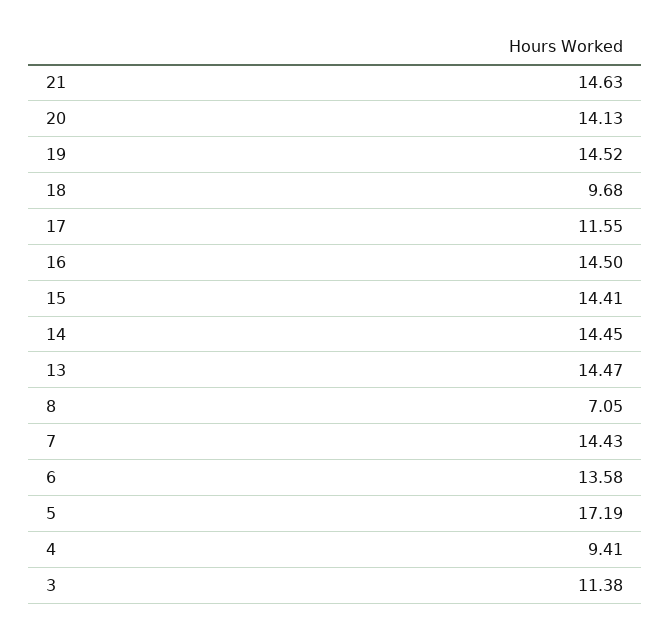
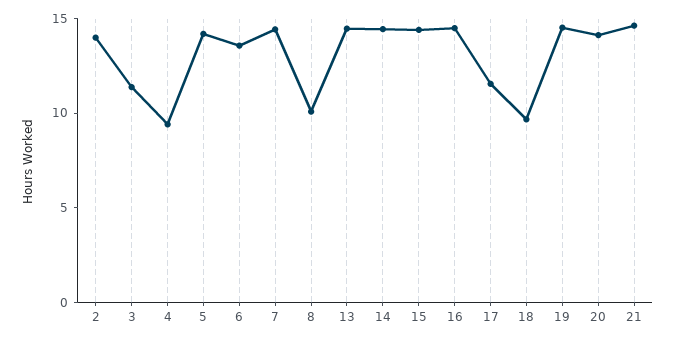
  {
    "21": 14.63,
    "20": 14.13,
    "19": 14.52,
    "18": 9.68,
    "17": 11.55,
    "16": 14.5,
    "15": 14.41,
    "14": 14.45,
    "13": 14.47,
-   "8": 7.05,
+   "8": 10,
    "7": 14.43,
    "6": 13.58,
-   "5": 17.19,
+   "5": 14,
    "4": 9.41,
-   "3": 11.38
+   "3": 11.38,
+   "2": 14
  }

